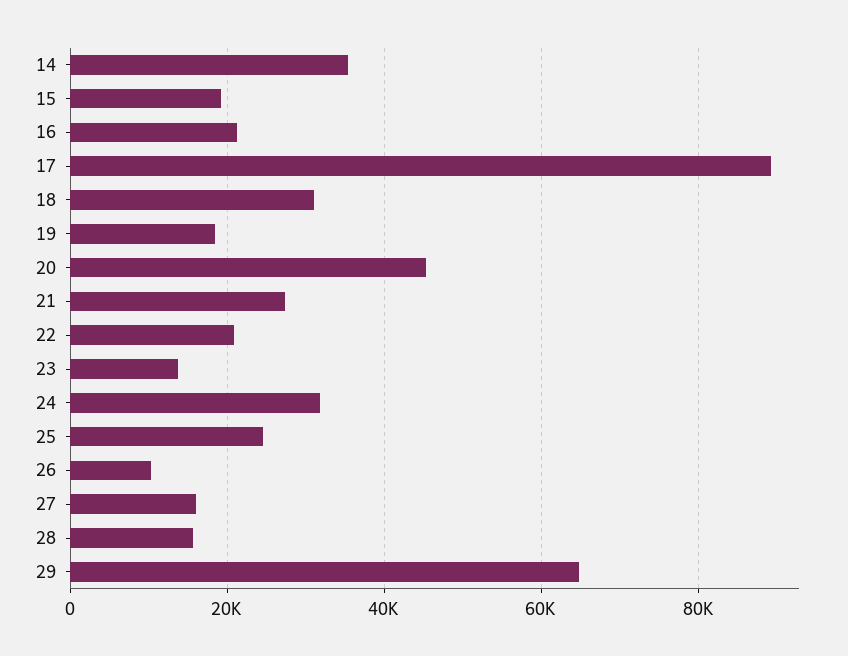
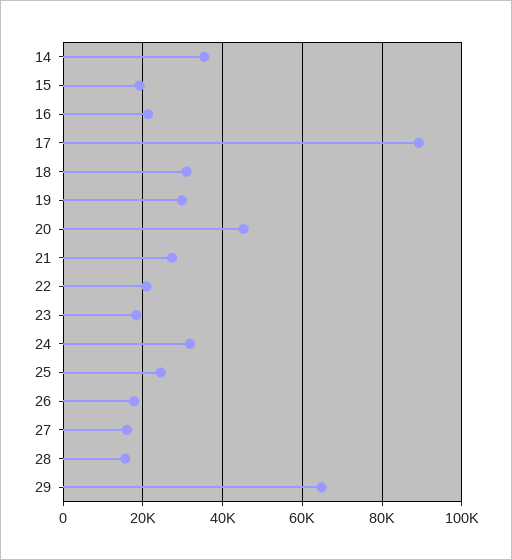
  {
    "14": 36000,
    "15": 20000,
    "16": 22000,
    "17": 90000,
    "18": 32000,
-   "19": 18000,
+   "19": 30000,
    "20": 46000,
    "21": 28000,
    "22": 20000,
-   "23": 14000,
+   "23": 18000,
    "24": 32000,
    "25": 24000,
-   "26": 10000,
+   "26": 18000,
    "27": 16000,
    "28": 16000,
    "29": 64000
  }

